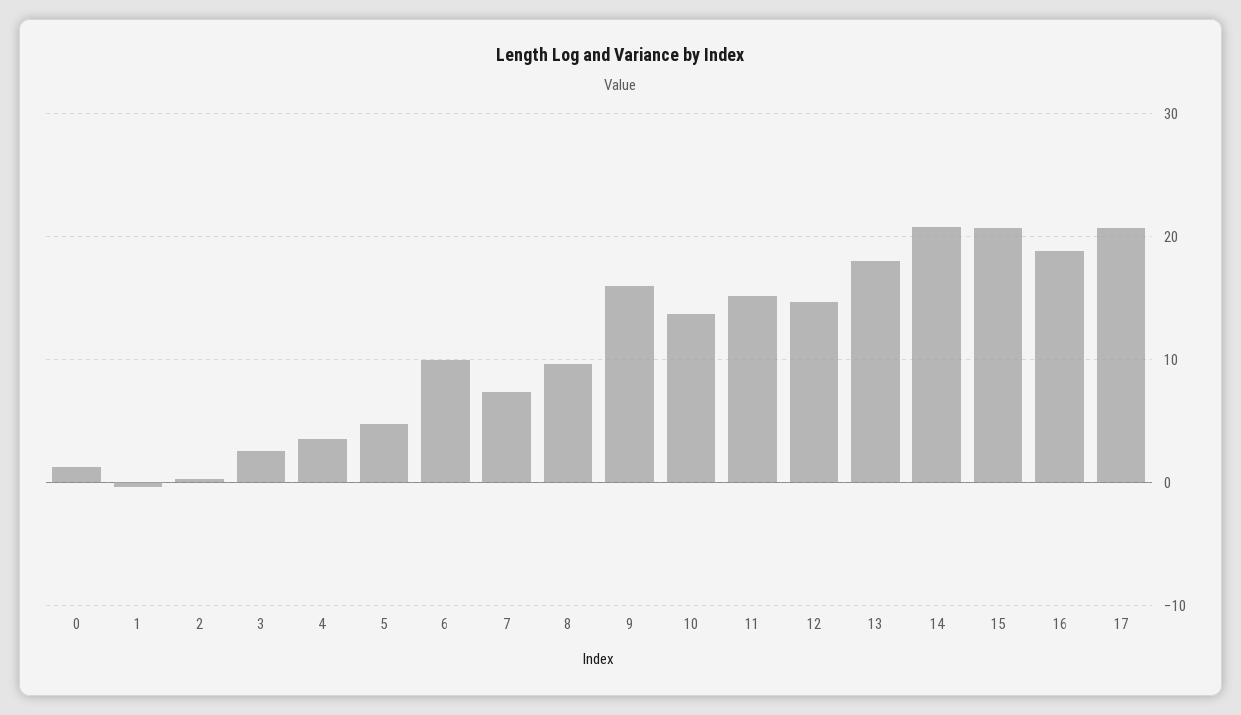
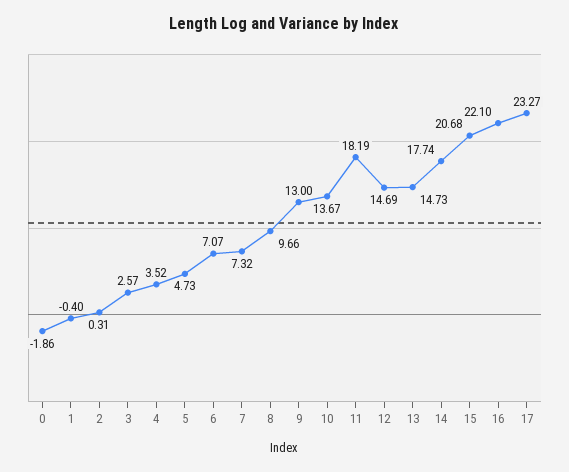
  {
-   "0": 1,
+   "0": -1.86,
    "1": -0.4,
    "2": 0.31,
    "3": 2.57,
    "4": 3.52,
    "5": 4.73,
-   "6": 10,
+   "6": 7.07,
    "7": 7.32,
    "8": 9.66,
-   "9": 16,
+   "9": 13,
    "10": 13.67,
-   "11": 15,
+   "11": 18.19,
    "12": 14.69,
-   "13": 18,
+   "13": 14.73,
-   "14": 21,
+   "14": 17.74,
    "15": 20.68,
-   "16": 19,
+   "16": 22.1,
-   "17": 21
+   "17": 23.27
  }

